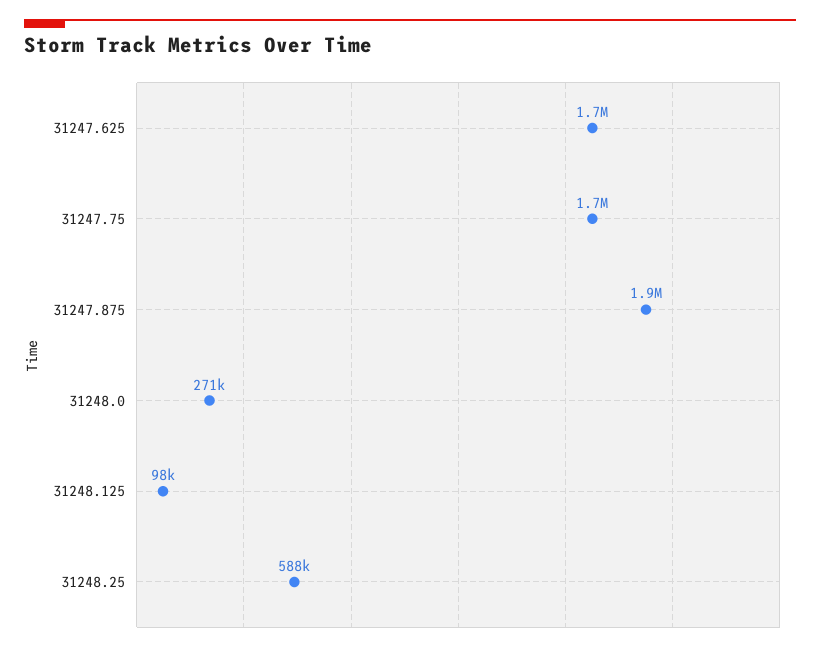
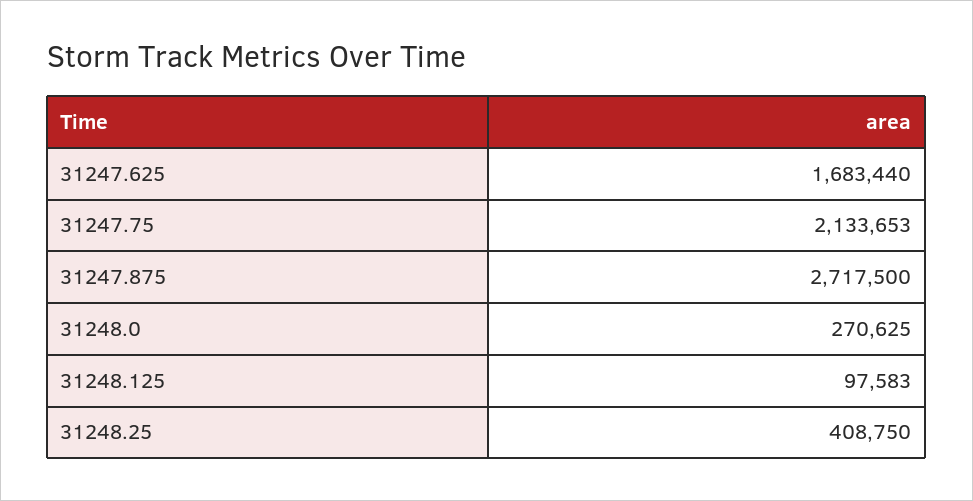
  {
    "31247.625": 1683440,
-   "31247.75": 1700000,
+   "31247.75": 2133653,
-   "31247.875": 1900000,
+   "31247.875": 2717500,
    "31248.0": 270625,
    "31248.125": 97583,
-   "31248.25": 588000
+   "31248.25": 408750
  }

